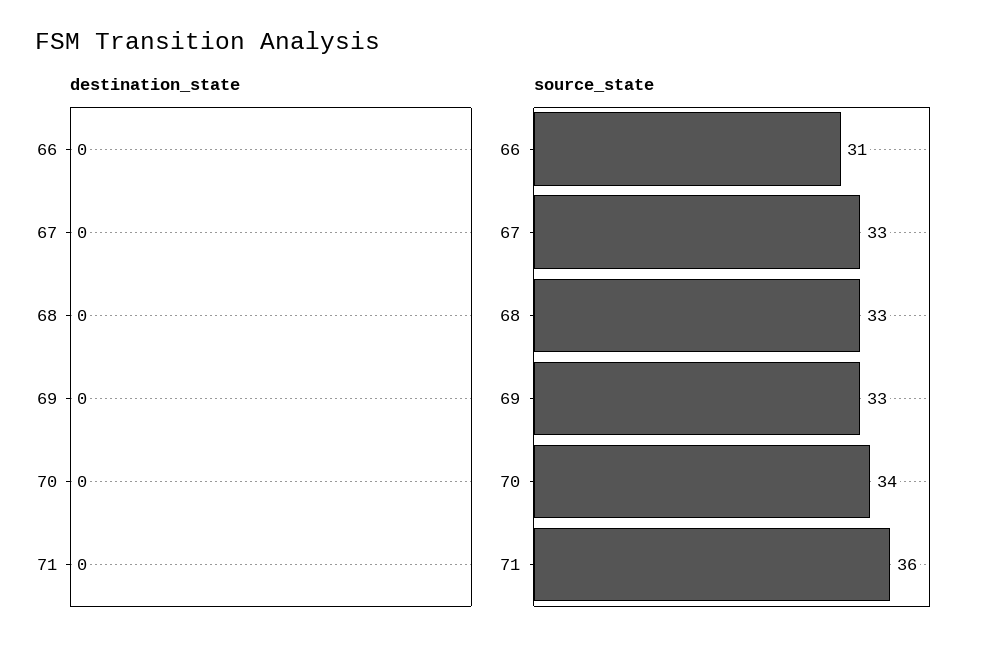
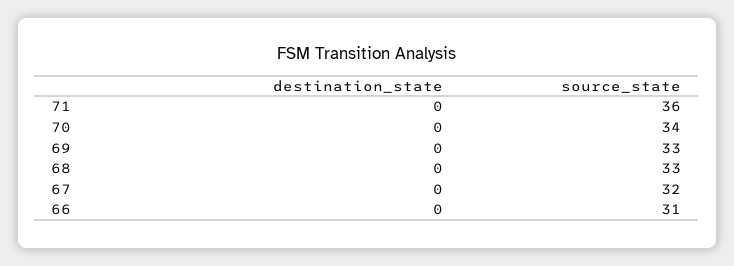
  {
    "destination_state": {
      "66": 0,
      "67": 0,
      "68": 0,
      "69": 0,
      "70": 0,
      "71": 0
    },
    "source_state": {
      "66": 31,
-     "67": 33,
+     "67": 32,
      "68": 33,
      "69": 33,
      "70": 34,
      "71": 36
    }
  }

